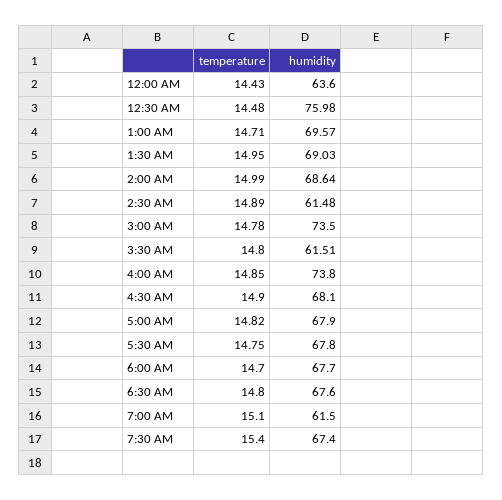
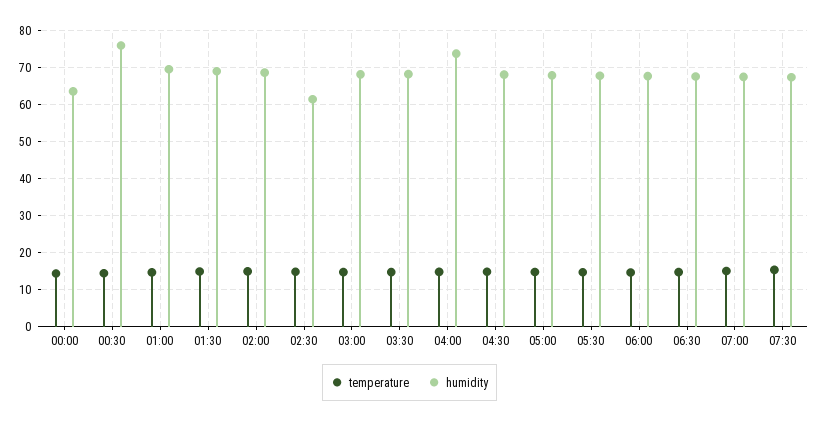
  {
    "temperature": {
      "12:00 AM": 14.43,
      "12:30 AM": 14.48,
      "1:00 AM": 14.71,
      "1:30 AM": 14.95,
      "2:00 AM": 14.99,
      "2:30 AM": 14.89,
      "3:00 AM": 14.78,
      "3:30 AM": 14.8,
      "4:00 AM": 14.85,
      "4:30 AM": 14.9,
      "5:00 AM": 14.82,
      "5:30 AM": 14.75,
      "6:00 AM": 14.7,
      "6:30 AM": 14.8,
      "7:00 AM": 15.1,
      "7:30 AM": 15.4
    },
    "humidity": {
      "12:00 AM": 63.6,
      "12:30 AM": 75.98,
      "1:00 AM": 69.57,
      "1:30 AM": 69.03,
      "2:00 AM": 68.64,
      "2:30 AM": 61.48,
-     "3:00 AM": 73.5,
+     "3:00 AM": 68,
-     "3:30 AM": 61.51,
+     "3:30 AM": 68,
      "4:00 AM": 73.8,
      "4:30 AM": 68.1,
      "5:00 AM": 67.9,
      "5:30 AM": 67.8,
      "6:00 AM": 67.7,
      "6:30 AM": 67.6,
-     "7:00 AM": 61.5,
+     "7:00 AM": 68,
      "7:30 AM": 67.4
    }
  }

